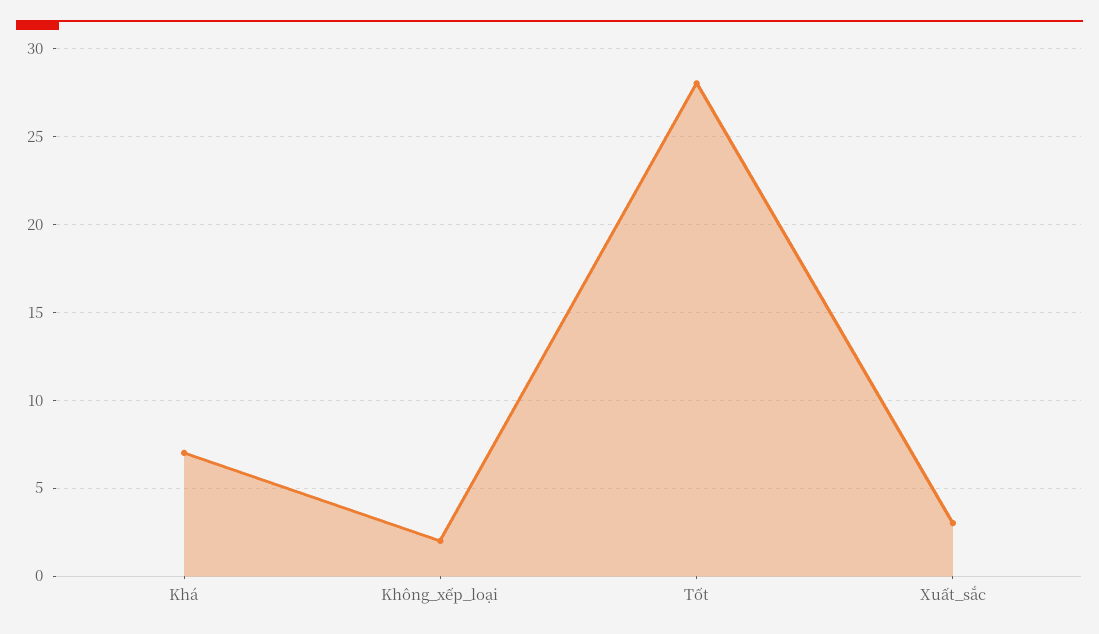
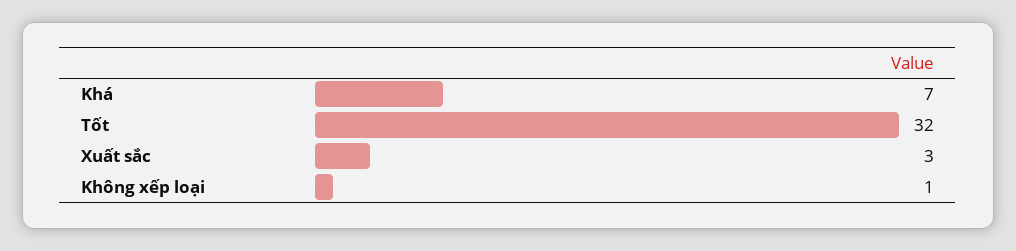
  {
    "Khá": 7,
-   "Không_xếp_loại": 2,
+   "Không_xếp_loại": 1,
-   "Tốt": 28,
+   "Tốt": 32,
    "Xuất_sắc": 3
  }

